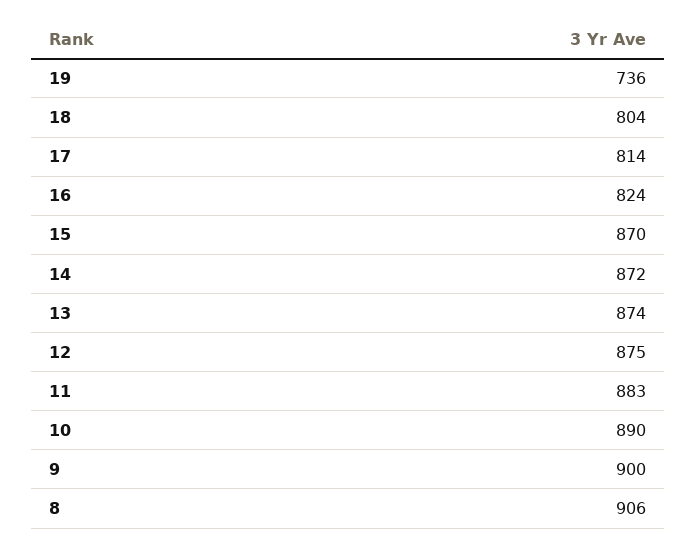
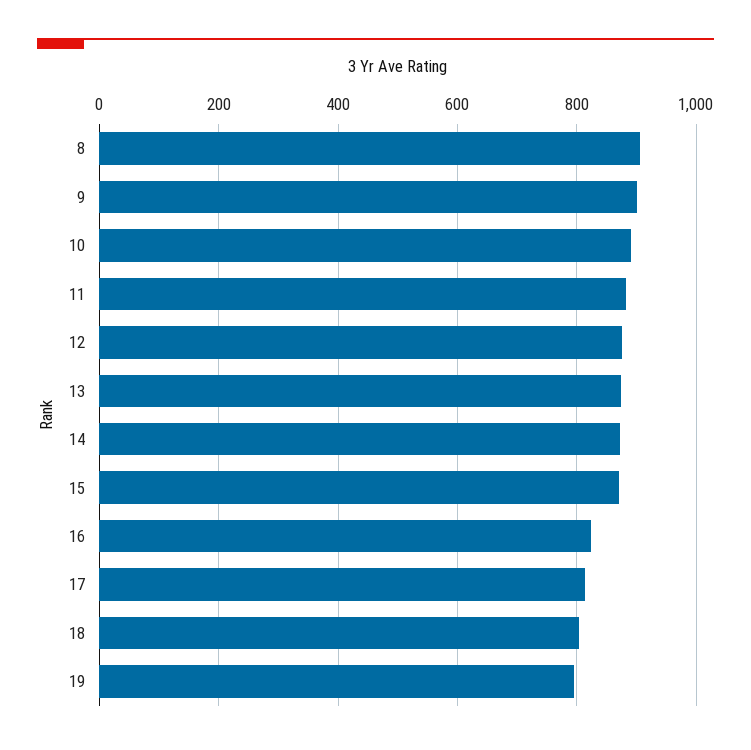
  {
-   "19": 736,
+   "19": 800,
    "18": 804,
    "17": 814,
    "16": 824,
    "15": 870,
    "14": 872,
    "13": 874,
    "12": 875,
    "11": 883,
    "10": 890,
    "9": 900,
    "8": 906
  }

